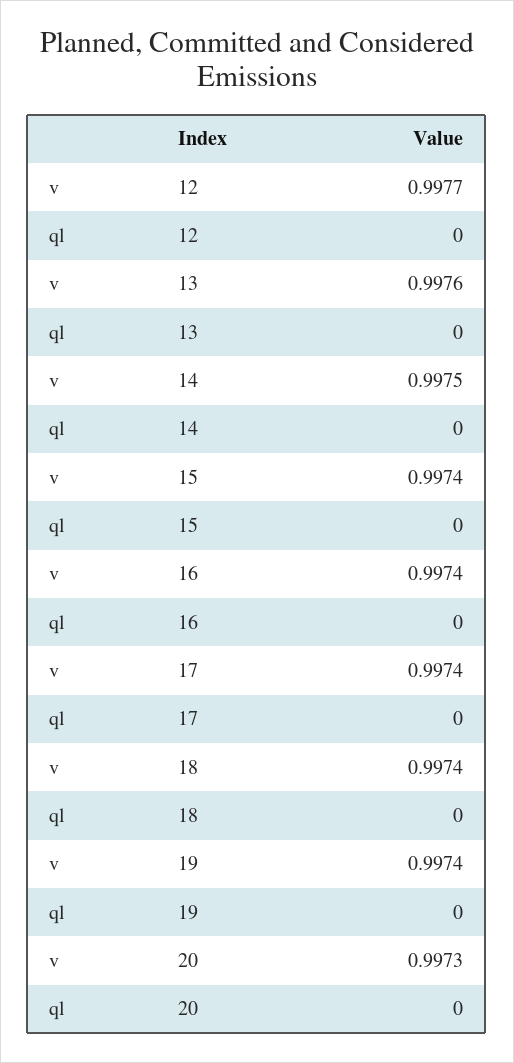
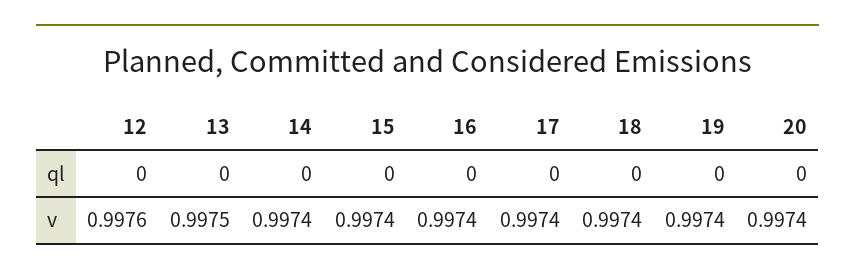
  {
    "v": {
-     "12": 0.9977,
+     "12": 0.9976,
-     "13": 0.9976,
+     "13": 0.9975,
-     "14": 0.9975,
+     "14": 0.9974,
      "15": 0.9974,
      "16": 0.9974,
      "17": 0.9974,
      "18": 0.9974,
      "19": 0.9974,
-     "20": 0.9973
+     "20": 0.9974
    },
    "ql": {
      "12": 0,
      "13": 0,
      "14": 0,
      "15": 0,
      "16": 0,
      "17": 0,
      "18": 0,
      "19": 0,
      "20": 0
    }
  }

